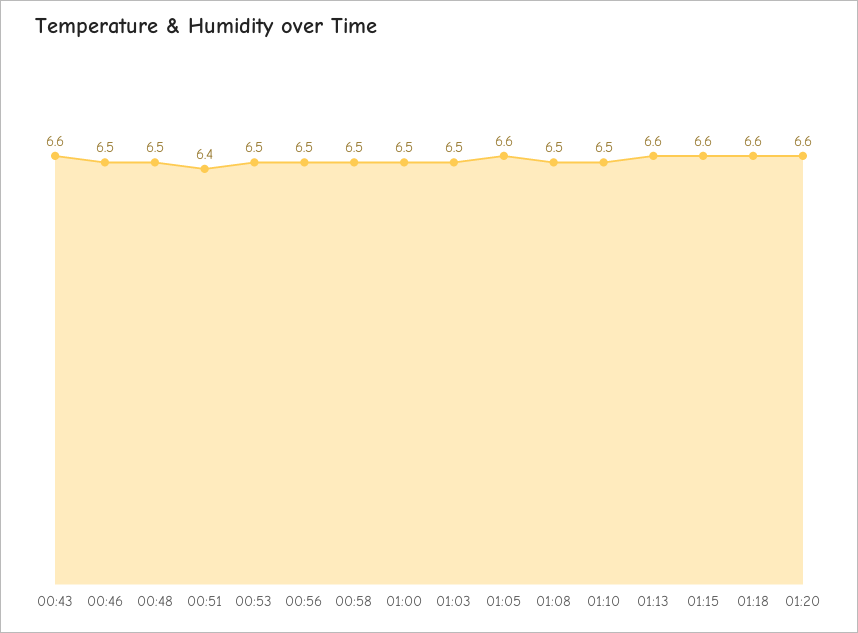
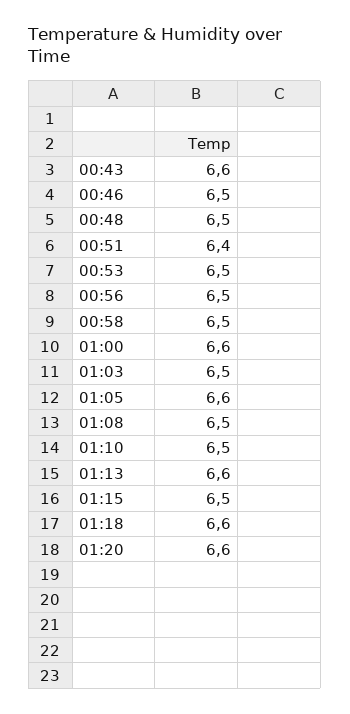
  {
    "00:43": 6.6,
    "00:46": 6.5,
    "00:48": 6.5,
    "00:51": 6.4,
    "00:53": 6.5,
    "00:56": 6.5,
    "00:58": 6.5,
-   "01:00": 6.5,
+   "01:00": 6.6,
    "01:03": 6.5,
    "01:05": 6.6,
    "01:08": 6.5,
    "01:10": 6.5,
    "01:13": 6.6,
-   "01:15": 6.6,
+   "01:15": 6.5,
    "01:18": 6.6,
    "01:20": 6.6
  }

